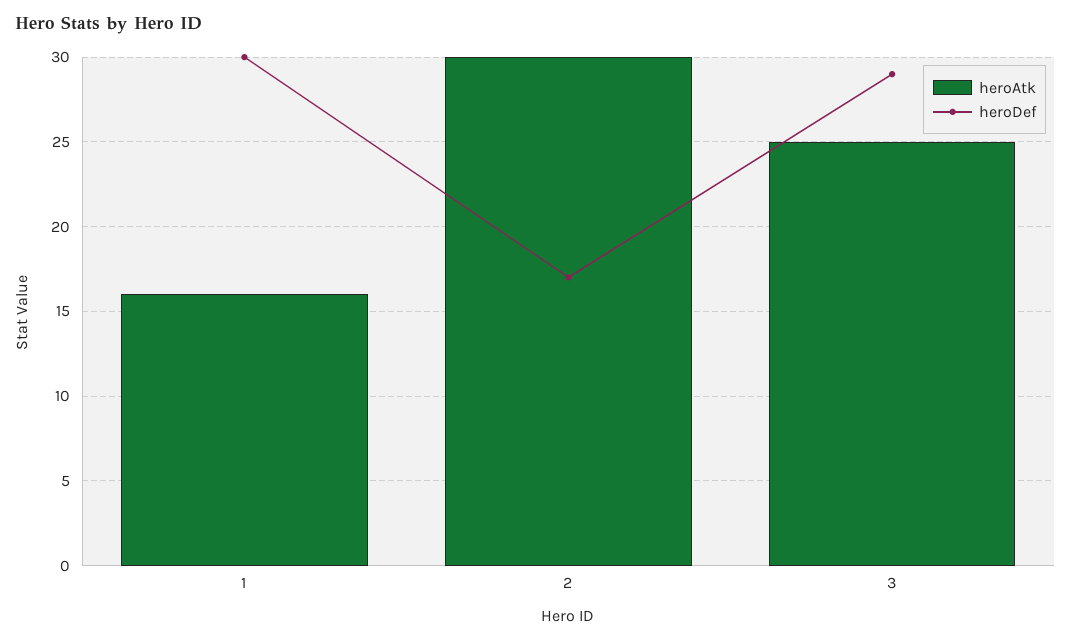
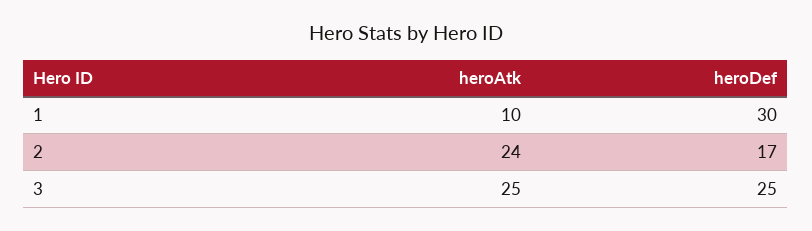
  {
    "heroAtk": {
-     "1": 16,
+     "1": 10,
-     "2": 30,
+     "2": 24,
      "3": 25
    },
    "heroDef": {
      "1": 30,
      "2": 17,
-     "3": 29
+     "3": 25
    }
  }

